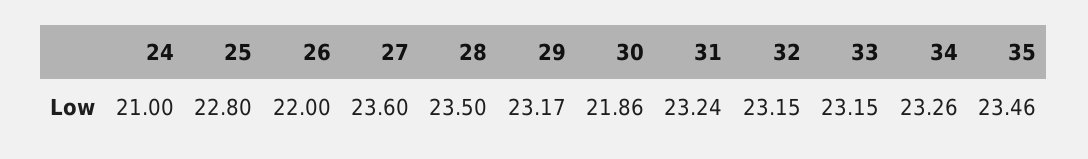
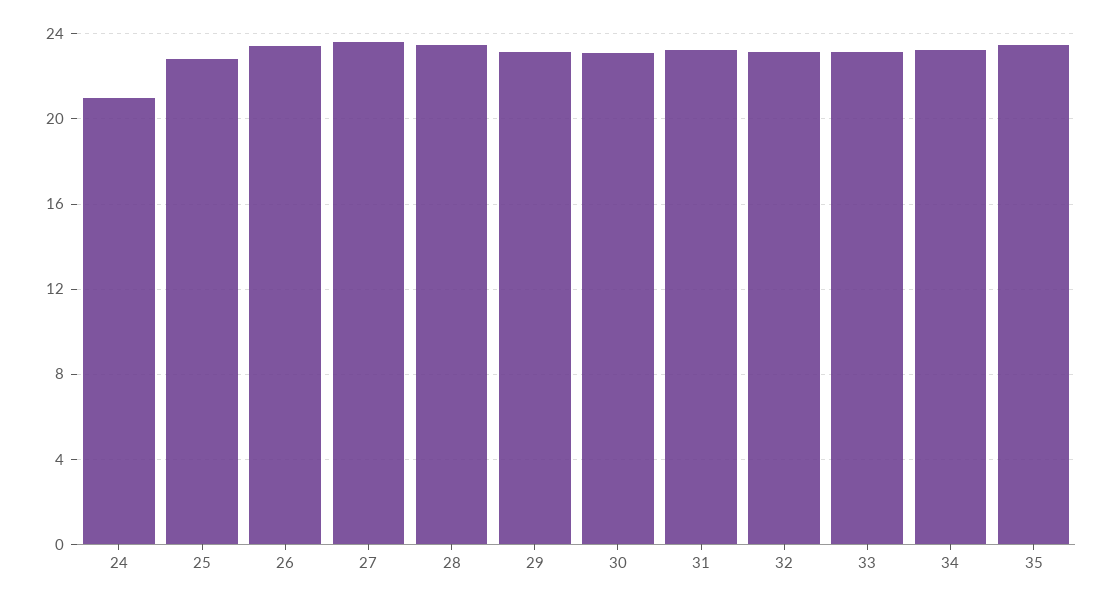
  {
    "24": 21,
    "25": 22.8,
-   "26": 22,
+   "26": 23.5,
    "27": 23.6,
    "28": 23.5,
    "29": 23.17,
-   "30": 21.86,
+   "30": 23,
    "31": 23.24,
    "32": 23.15,
    "33": 23.15,
    "34": 23.26,
    "35": 23.46
  }

